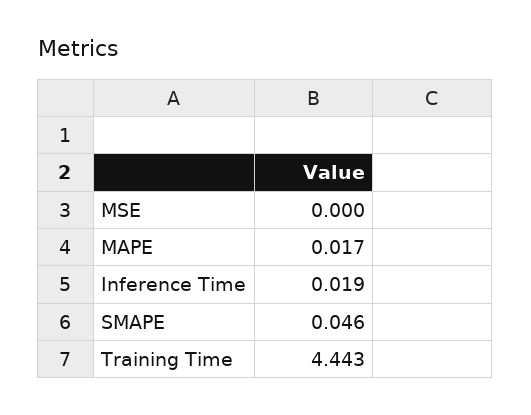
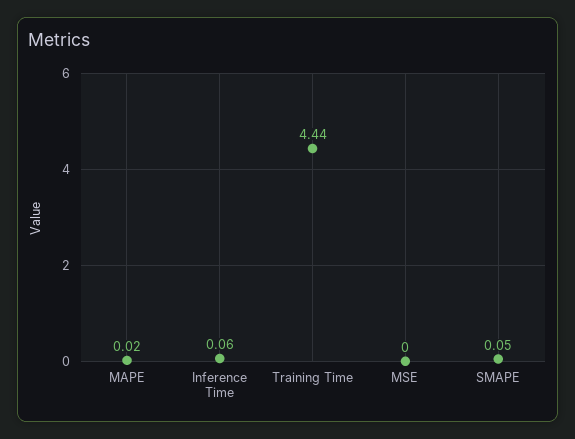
  {
    "MSE": 0,
    "MAPE": 0.017,
-   "Inference Time": 0.019,
+   "Inference Time": 0.06,
    "SMAPE": 0.046,
    "Training Time": 4.443
  }

